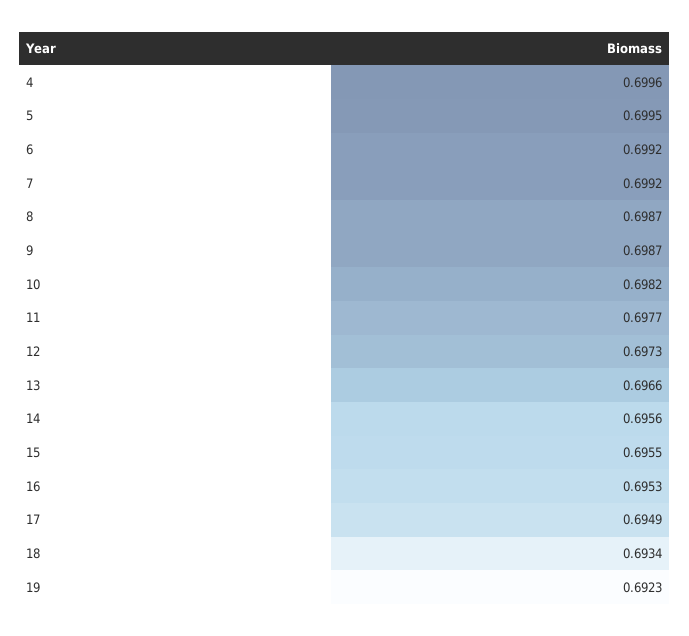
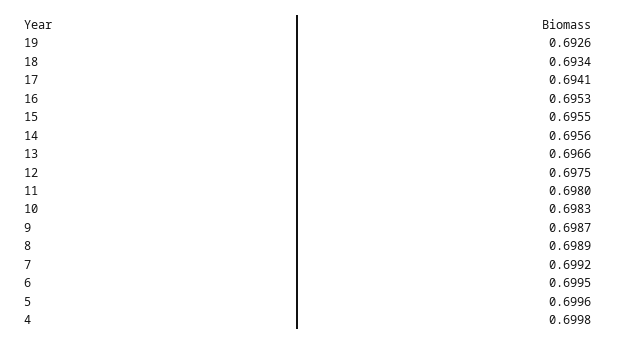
  {
-   "4": 0.6996,
+   "4": 0.6998,
-   "5": 0.6995,
+   "5": 0.6996,
-   "6": 0.6992,
+   "6": 0.6995,
    "7": 0.6992,
-   "8": 0.6987,
+   "8": 0.6989,
    "9": 0.6987,
-   "10": 0.6982,
+   "10": 0.6983,
-   "11": 0.6977,
+   "11": 0.698,
-   "12": 0.6973,
+   "12": 0.6975,
    "13": 0.6966,
    "14": 0.6956,
    "15": 0.6955,
    "16": 0.6953,
-   "17": 0.6949,
+   "17": 0.6941,
    "18": 0.6934,
-   "19": 0.6923
+   "19": 0.6926
  }

